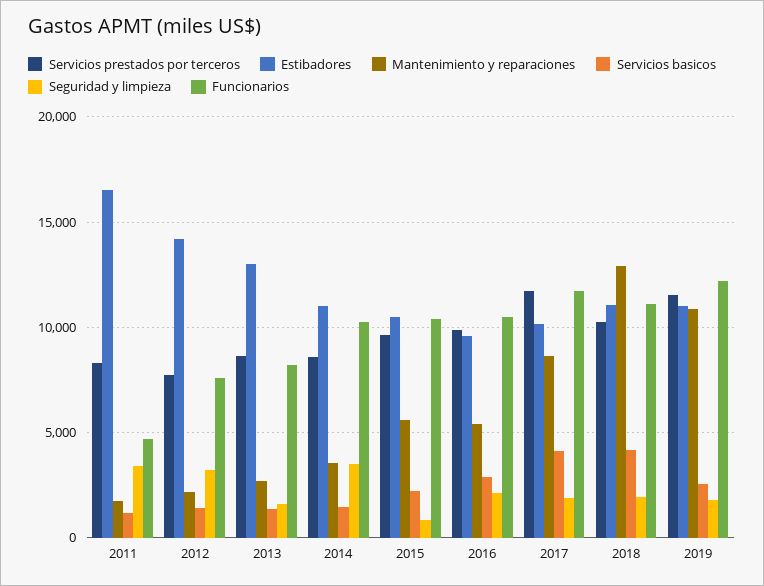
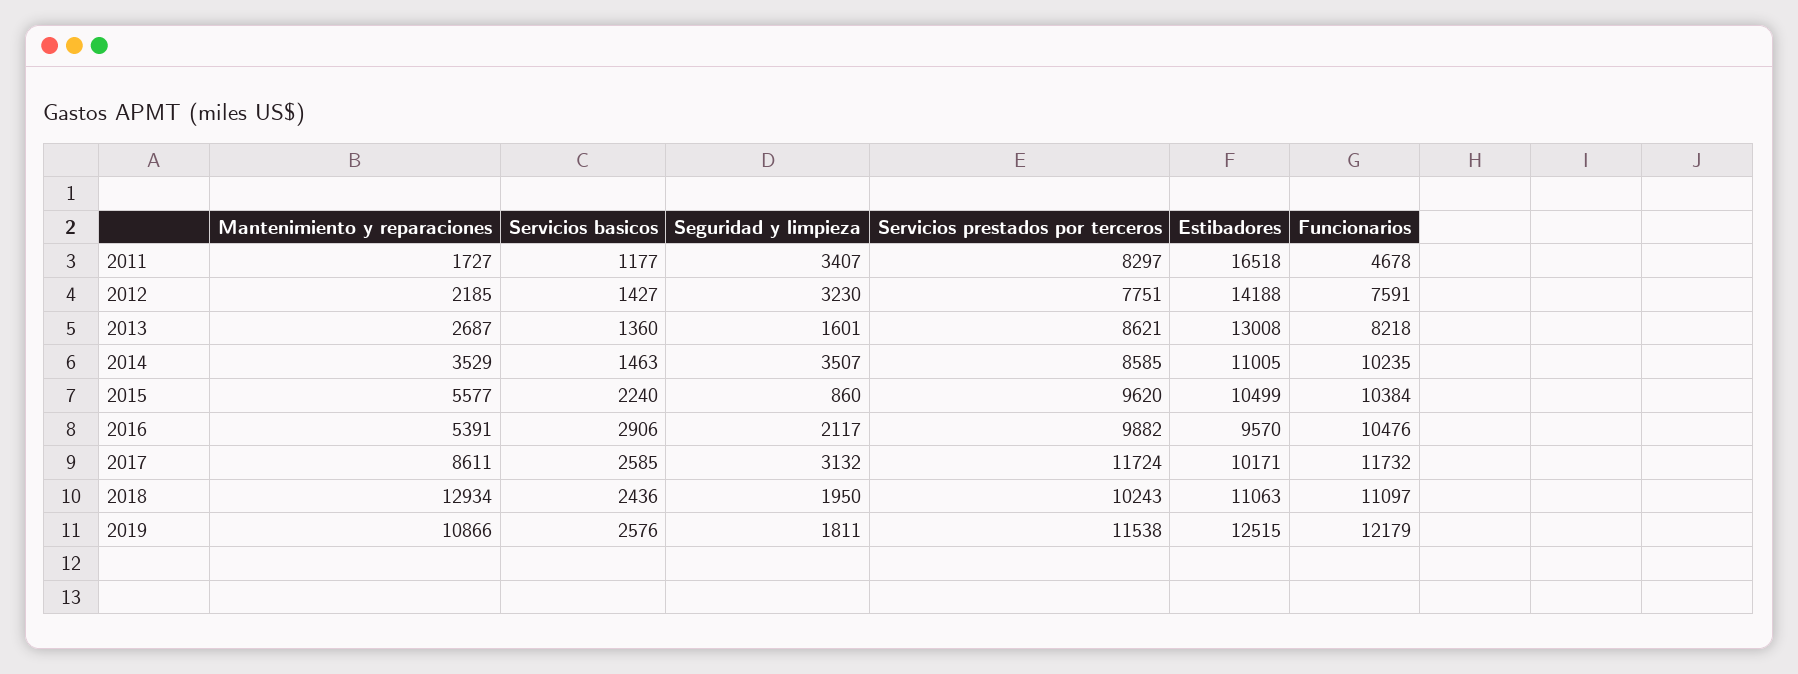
  {
    "Servicios prestados por terceros": {
      "2011": 8297,
      "2012": 7751,
      "2013": 8621,
      "2014": 8585,
      "2015": 9620,
      "2016": 9882,
      "2017": 11724,
      "2018": 10243,
      "2019": 11538
    },
    "Estibadores": {
      "2011": 16518,
      "2012": 14188,
      "2013": 13008,
      "2014": 11005,
      "2015": 10499,
      "2016": 9570,
      "2017": 10171,
      "2018": 11063,
-     "2019": 11000
+     "2019": 12515
    },
    "Mantenimiento y reparaciones": {
      "2011": 1727,
      "2012": 2185,
      "2013": 2687,
      "2014": 3529,
      "2015": 5577,
      "2016": 5391,
      "2017": 8611,
      "2018": 12934,
      "2019": 10866
    },
    "Servicios basicos": {
      "2011": 1177,
      "2012": 1427,
      "2013": 1360,
      "2014": 1463,
      "2015": 2240,
      "2016": 2906,
-     "2017": 4000,
+     "2017": 2585,
-     "2018": 4000,
+     "2018": 2436,
      "2019": 2576
    },
    "Seguridad y limpieza": {
      "2011": 3407,
      "2012": 3230,
      "2013": 1601,
      "2014": 3507,
      "2015": 860,
      "2016": 2117,
-     "2017": 2000,
+     "2017": 3132,
      "2018": 1950,
      "2019": 1811
    },
    "Funcionarios": {
      "2011": 4678,
      "2012": 7591,
      "2013": 8218,
      "2014": 10235,
      "2015": 10384,
      "2016": 10476,
      "2017": 11732,
      "2018": 11097,
      "2019": 12179
    }
  }

